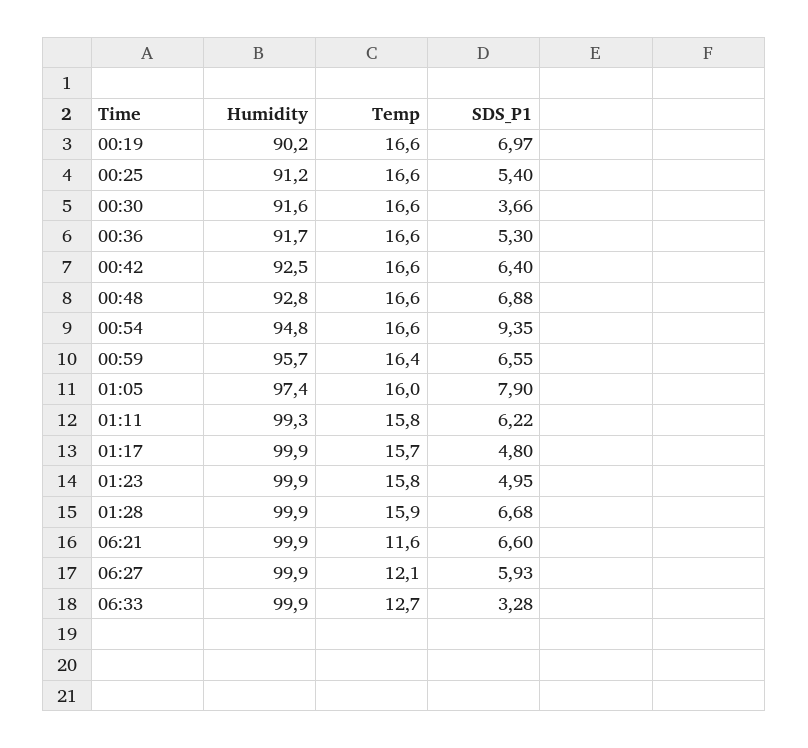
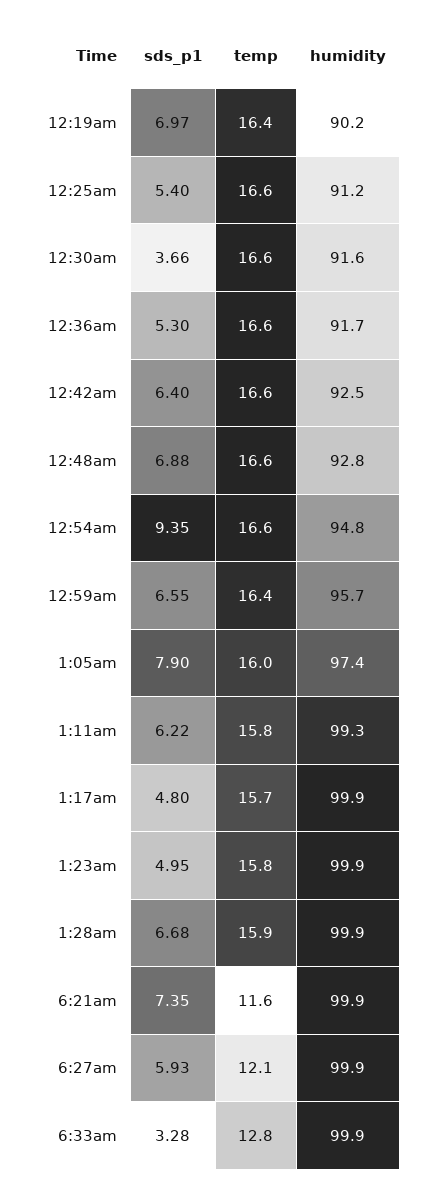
  {
    "Humidity": {
      "00:19": 90.2,
      "00:25": 91.2,
      "00:30": 91.6,
      "00:36": 91.7,
      "00:42": 92.5,
      "00:48": 92.8,
      "00:54": 94.8,
      "00:59": 95.7,
      "01:05": 97.4,
      "01:11": 99.3,
      "01:17": 99.9,
      "01:23": 99.9,
      "01:28": 99.9,
      "06:21": 99.9,
      "06:27": 99.9,
      "06:33": 99.9
    },
    "Temp": {
-     "00:19": 16.6,
+     "00:19": 16.4,
      "00:25": 16.6,
      "00:30": 16.6,
      "00:36": 16.6,
      "00:42": 16.6,
      "00:48": 16.6,
      "00:54": 16.6,
      "00:59": 16.4,
      "01:05": 16,
      "01:11": 15.8,
      "01:17": 15.7,
      "01:23": 15.8,
      "01:28": 15.9,
      "06:21": 11.6,
      "06:27": 12.1,
-     "06:33": 12.7
+     "06:33": 12.8
    },
    "SDS_P1": {
      "00:19": 6.97,
      "00:25": 5.4,
      "00:30": 3.66,
      "00:36": 5.3,
      "00:42": 6.4,
      "00:48": 6.88,
      "00:54": 9.35,
      "00:59": 6.55,
      "01:05": 7.9,
      "01:11": 6.22,
      "01:17": 4.8,
      "01:23": 4.95,
      "01:28": 6.68,
-     "06:21": 6.6,
+     "06:21": 7.35,
      "06:27": 5.93,
      "06:33": 3.28
    }
  }

